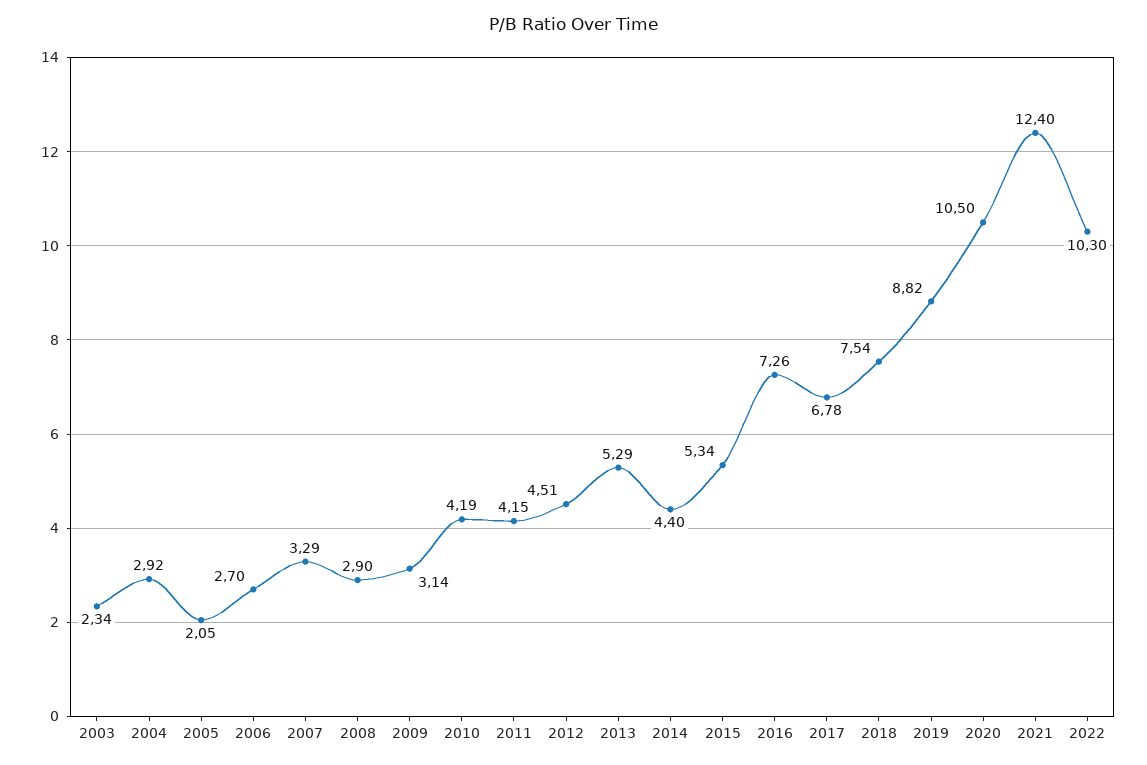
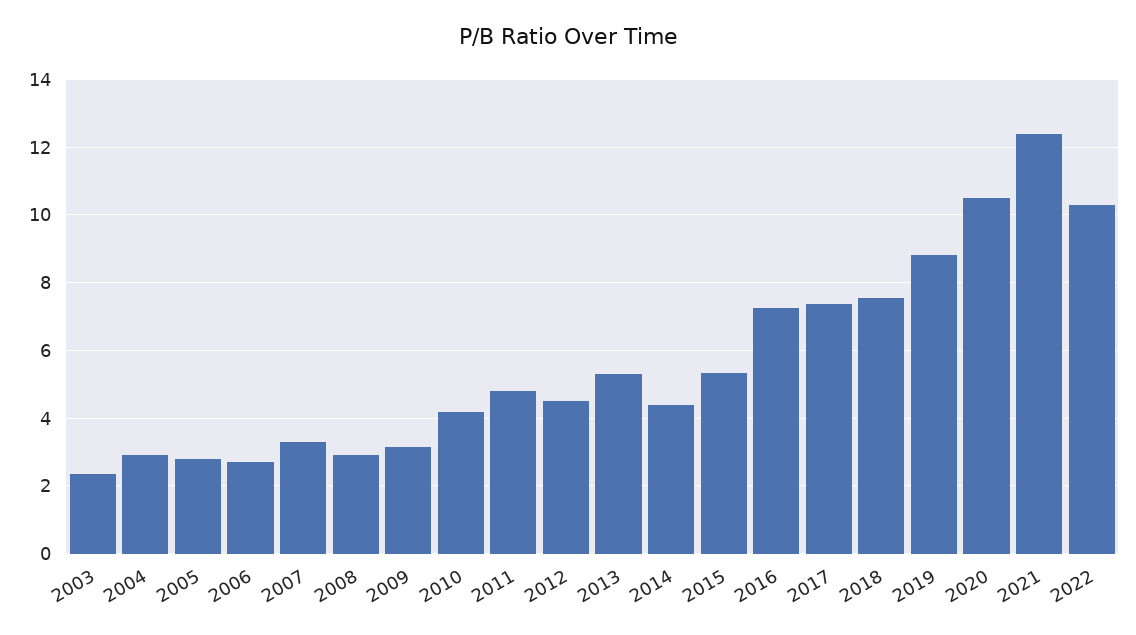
  {
    "2003": 2.34,
    "2004": 2.92,
-   "2005": 2.05,
+   "2005": 2.8,
    "2006": 2.7,
    "2007": 3.29,
    "2008": 2.9,
    "2009": 3.14,
    "2010": 4.19,
-   "2011": 4.15,
+   "2011": 4.8,
    "2012": 4.51,
    "2013": 5.29,
    "2014": 4.4,
    "2015": 5.34,
    "2016": 7.26,
-   "2017": 6.78,
+   "2017": 7.4,
    "2018": 7.54,
    "2019": 8.82,
    "2020": 10.5,
    "2021": 12.4,
    "2022": 10.3
  }

